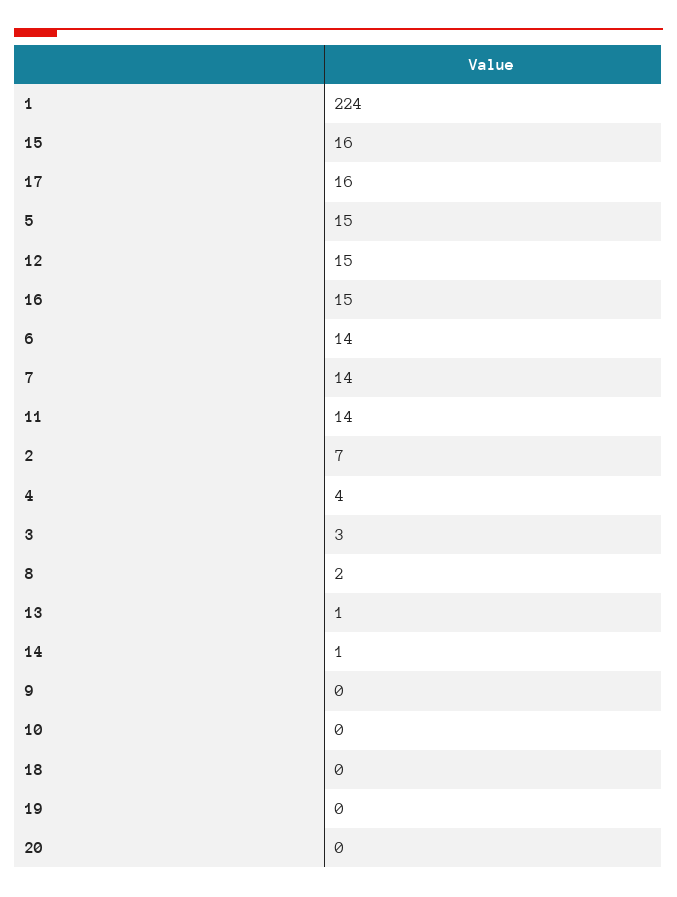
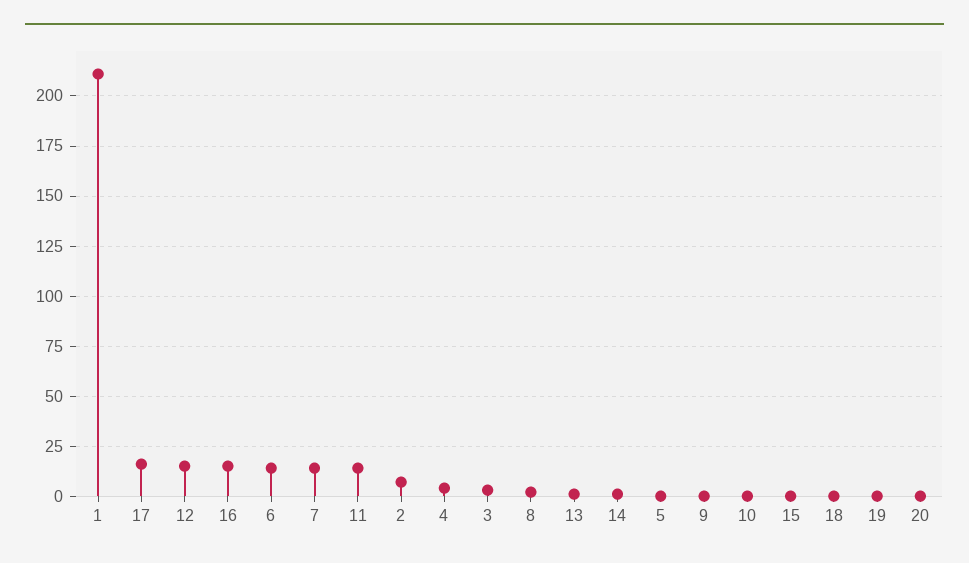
  {
-   "1": 224,
+   "1": 210,
-   "15": 16,
+   "15": 0,
    "17": 16,
-   "5": 15,
+   "5": 0,
    "12": 15,
    "16": 15,
    "6": 14,
    "7": 14,
    "11": 14,
    "2": 7,
    "4": 4,
    "3": 3,
    "8": 2,
    "13": 1,
    "14": 1,
    "9": 0,
    "10": 0,
    "18": 0,
    "19": 0,
    "20": 0
  }

